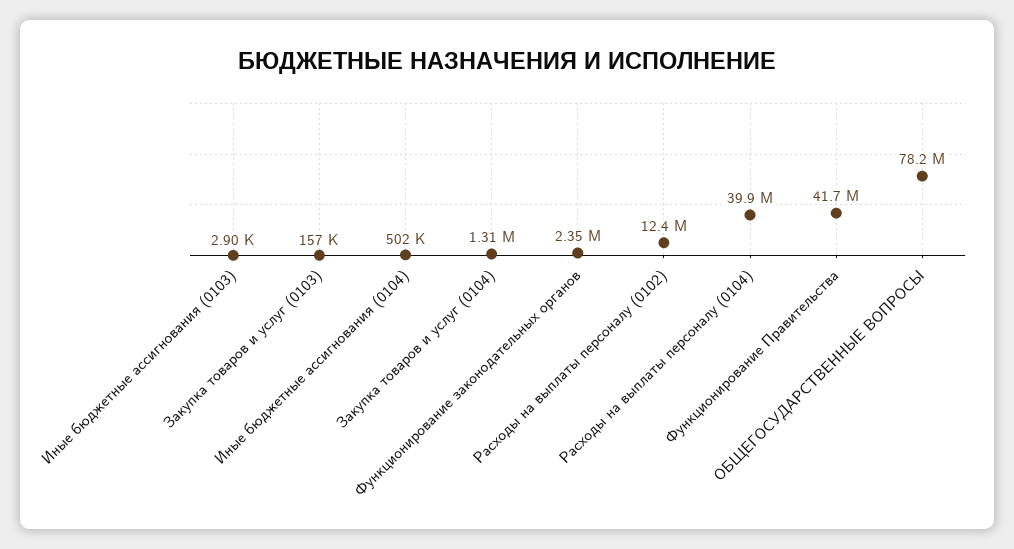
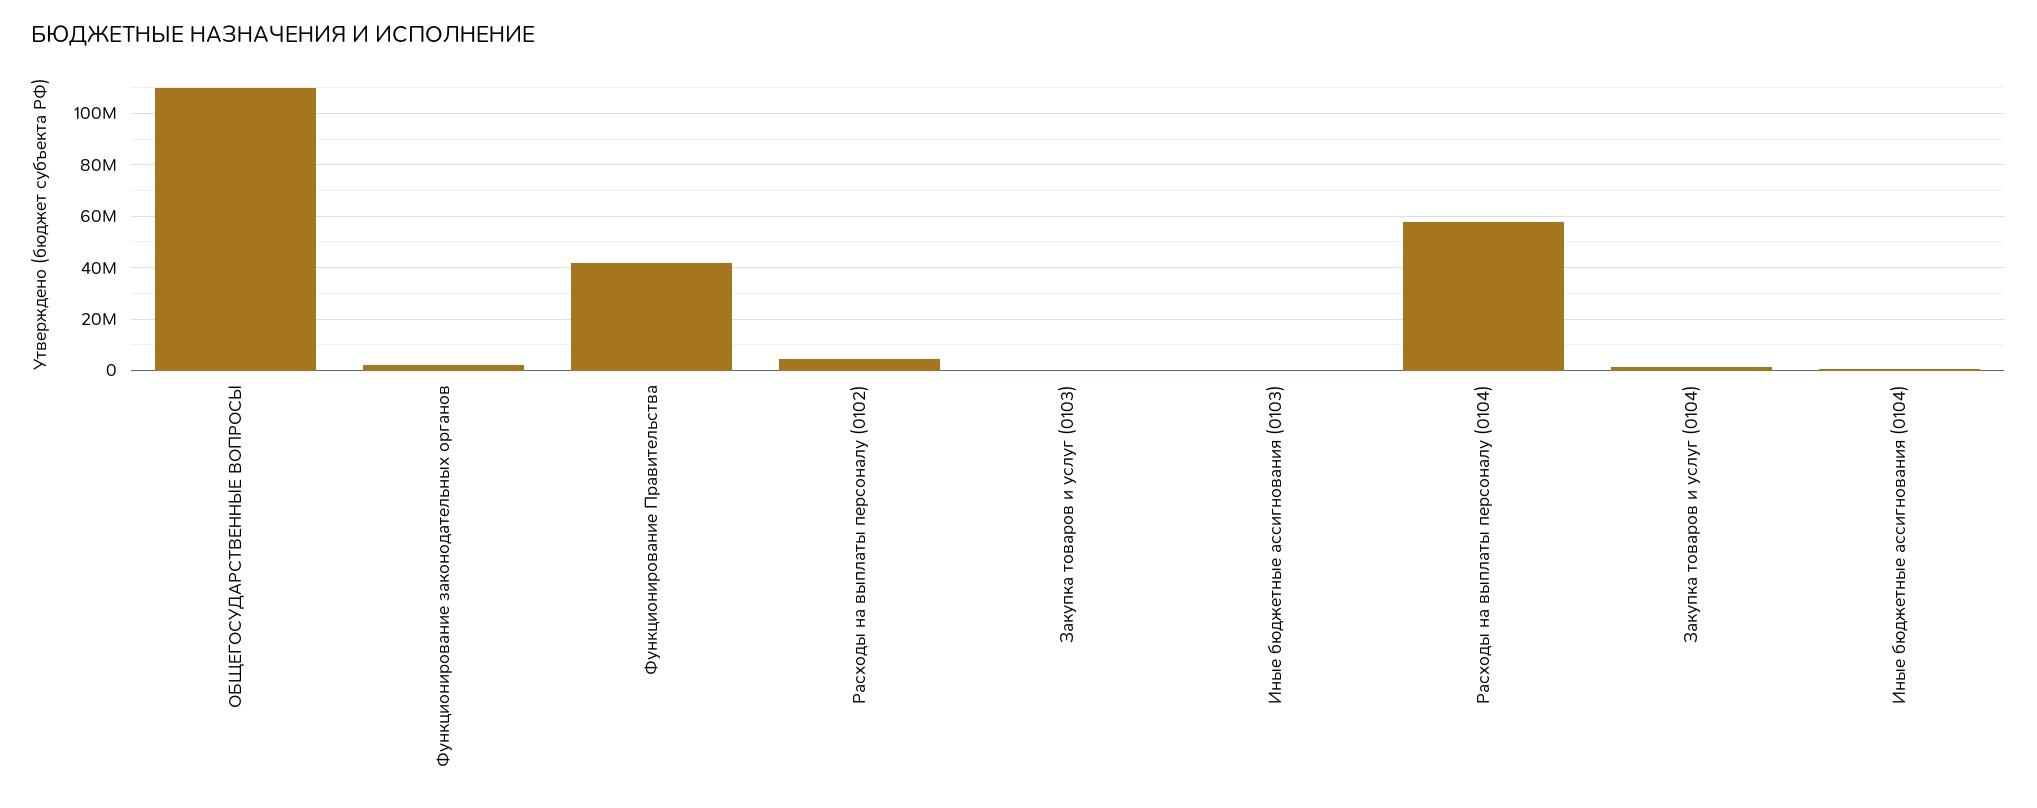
  {
    "Иные бюджетные ассигнования (0103)": 2900,
    "Закупка товаров и услуг (0103)": 157000,
    "Иные бюджетные ассигнования (0104)": 502000,
    "Закупка товаров и услуг (0104)": 1310000,
    "Функционирование законодательных органов": 2350000,
-   "Расходы на выплаты персоналу (0102)": 12400000,
+   "Расходы на выплаты персоналу (0102)": 5000000,
-   "Расходы на выплаты персоналу (0104)": 39900000,
+   "Расходы на выплаты персоналу (0104)": 57500000,
    "Функционирование Правительства": 41700000,
-   "ОБЩЕГОСУДАРСТВЕННЫЕ ВОПРОСЫ": 78200000
+   "ОБЩЕГОСУДАРСТВЕННЫЕ ВОПРОСЫ": 110000000
  }

